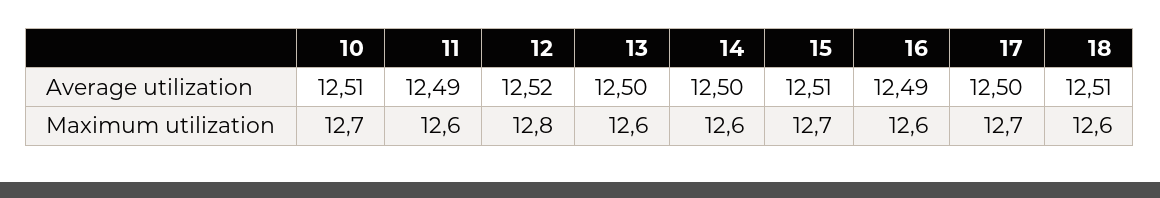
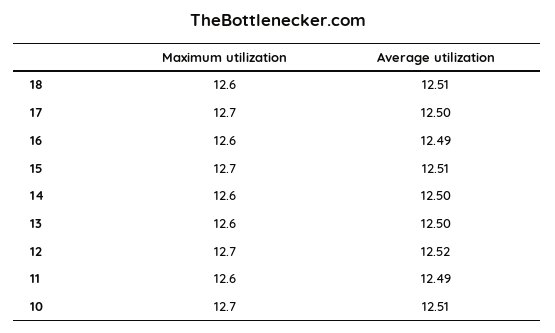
  {
    "10": {
      "Average utilization": 12.51,
      "Maximum utilization": 12.7
    },
    "11": {
      "Average utilization": 12.49,
      "Maximum utilization": 12.6
    },
    "12": {
      "Average utilization": 12.52,
-     "Maximum utilization": 12.8
+     "Maximum utilization": 12.7
    },
    "13": {
      "Average utilization": 12.5,
      "Maximum utilization": 12.6
    },
    "14": {
      "Average utilization": 12.5,
      "Maximum utilization": 12.6
    },
    "15": {
      "Average utilization": 12.51,
      "Maximum utilization": 12.7
    },
    "16": {
      "Average utilization": 12.49,
      "Maximum utilization": 12.6
    },
    "17": {
      "Average utilization": 12.5,
      "Maximum utilization": 12.7
    },
    "18": {
      "Average utilization": 12.51,
      "Maximum utilization": 12.6
    }
  }

